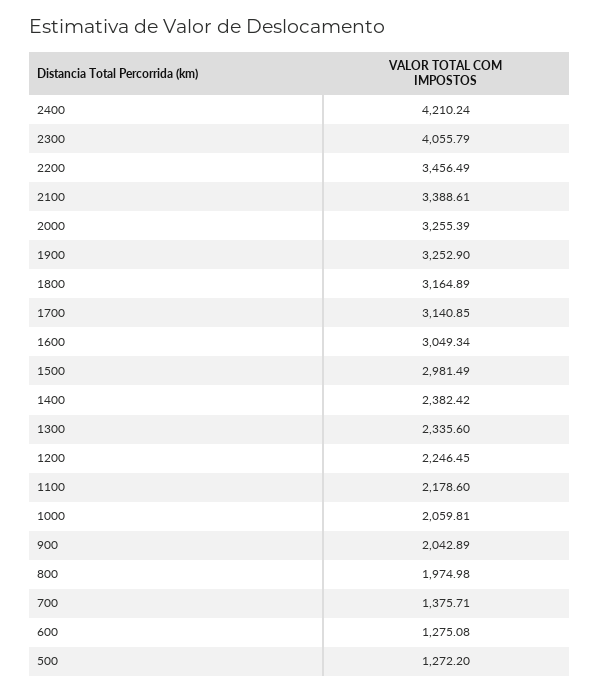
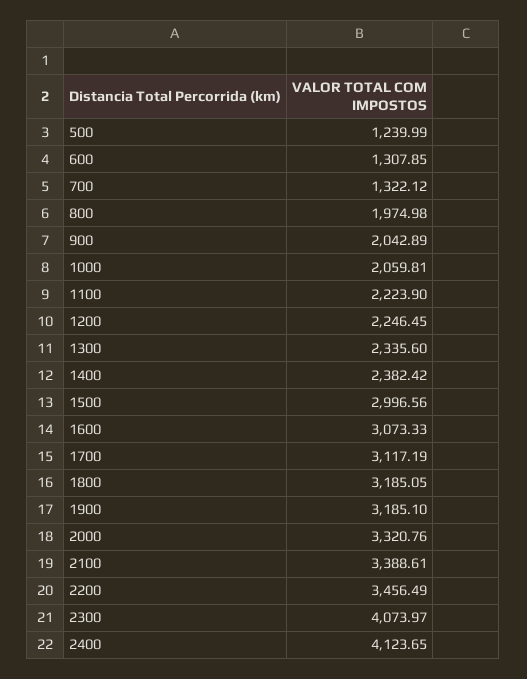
  {
-   "2400": 4210.24,
+   "2400": 4123.65,
-   "2300": 4055.79,
+   "2300": 4073.97,
    "2200": 3456.49,
    "2100": 3388.61,
-   "2000": 3255.39,
+   "2000": 3320.76,
-   "1900": 3252.9,
+   "1900": 3185.1,
-   "1800": 3164.89,
+   "1800": 3185.05,
-   "1700": 3140.85,
+   "1700": 3117.19,
-   "1600": 3049.34,
+   "1600": 3073.33,
-   "1500": 2981.49,
+   "1500": 2996.56,
    "1400": 2382.42,
    "1300": 2335.6,
    "1200": 2246.45,
-   "1100": 2178.6,
+   "1100": 2223.9,
    "1000": 2059.81,
    "900": 2042.89,
    "800": 1974.98,
-   "700": 1375.71,
+   "700": 1322.12,
-   "600": 1275.08,
+   "600": 1307.85,
-   "500": 1272.2
+   "500": 1239.99
  }

